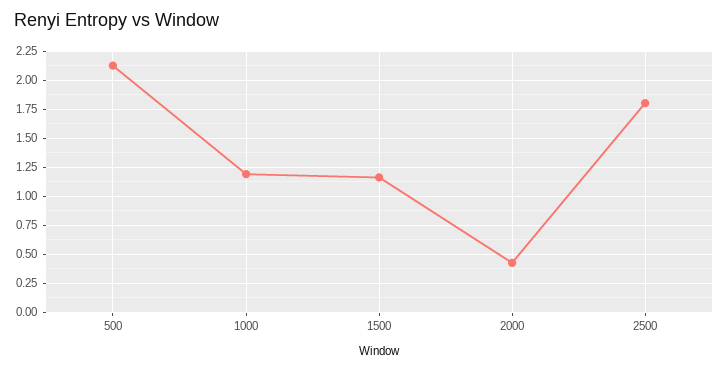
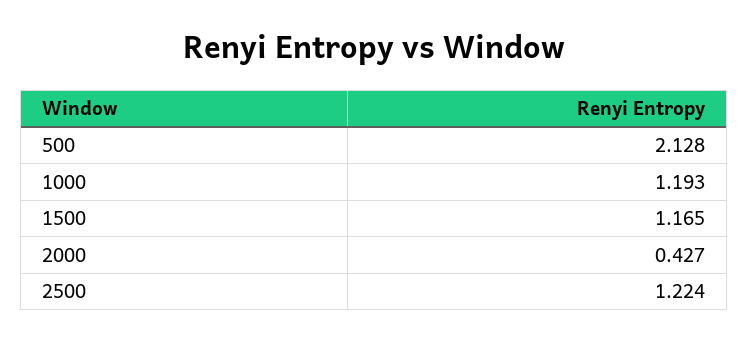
  {
    "500": 2.128,
    "1000": 1.193,
    "1500": 1.165,
    "2000": 0.427,
-   "2500": 1.75
+   "2500": 1.224
  }

